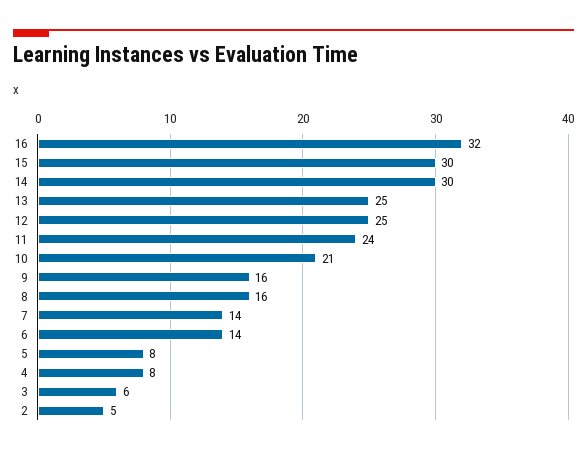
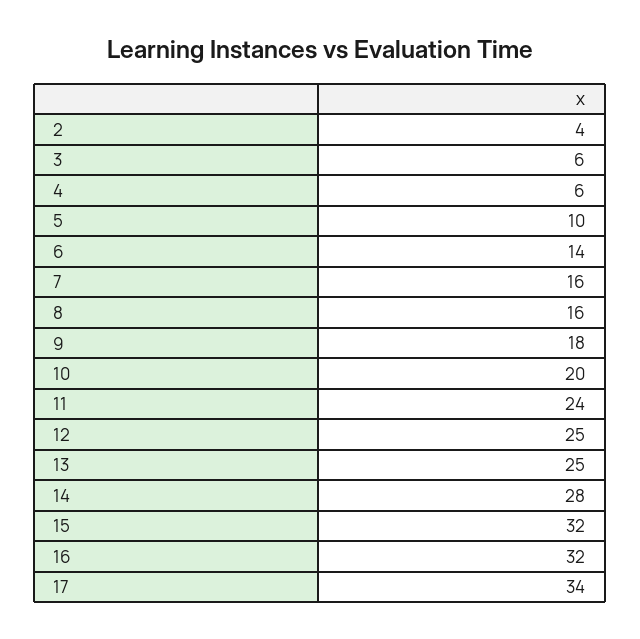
  {
    "16": 32,
-   "15": 30,
+   "15": 32,
-   "14": 30,
+   "14": 28,
    "13": 25,
    "12": 25,
    "11": 24,
-   "10": 21,
+   "10": 20,
-   "9": 16,
+   "9": 18,
    "8": 16,
-   "7": 14,
+   "7": 16,
    "6": 14,
-   "5": 8,
+   "5": 10,
-   "4": 8,
+   "4": 6,
    "3": 6,
-   "2": 5
+   "2": 4,
+   "17": 34
  }

